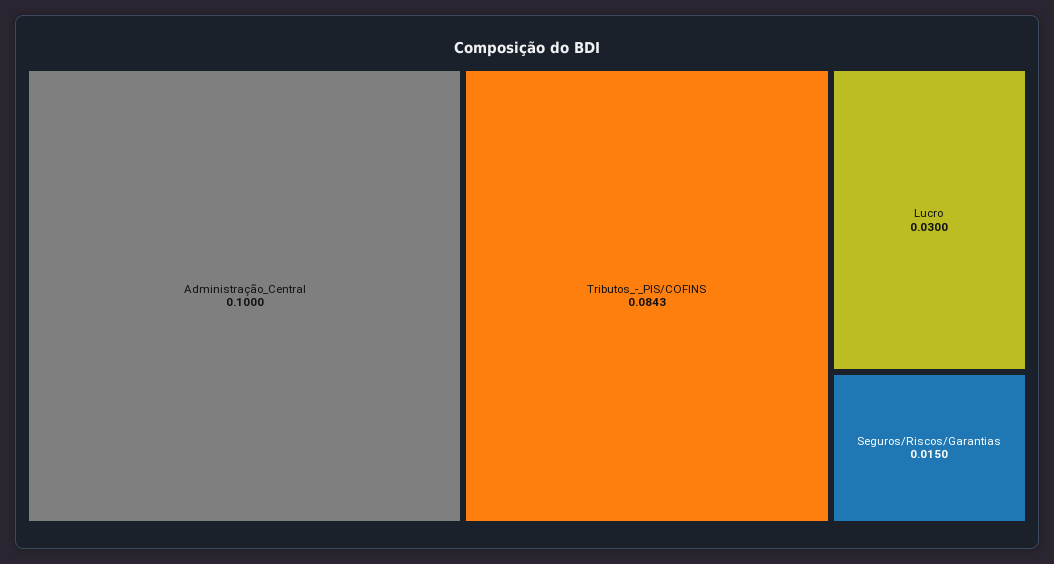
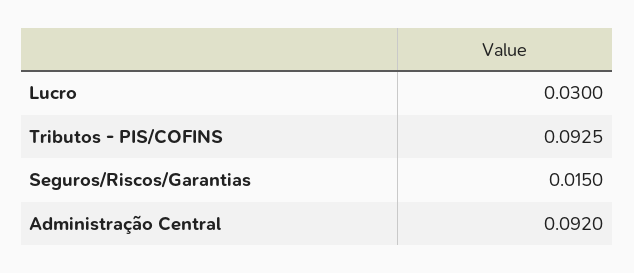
  {
-   "Administração_Central": 0.1,
+   "Administração_Central": 0.092,
-   "Tributos_-_PIS/COFINS": 0.0843,
+   "Tributos_-_PIS/COFINS": 0.0925,
    "Lucro": 0.03,
    "Seguros/Riscos/Garantias": 0.015
  }

